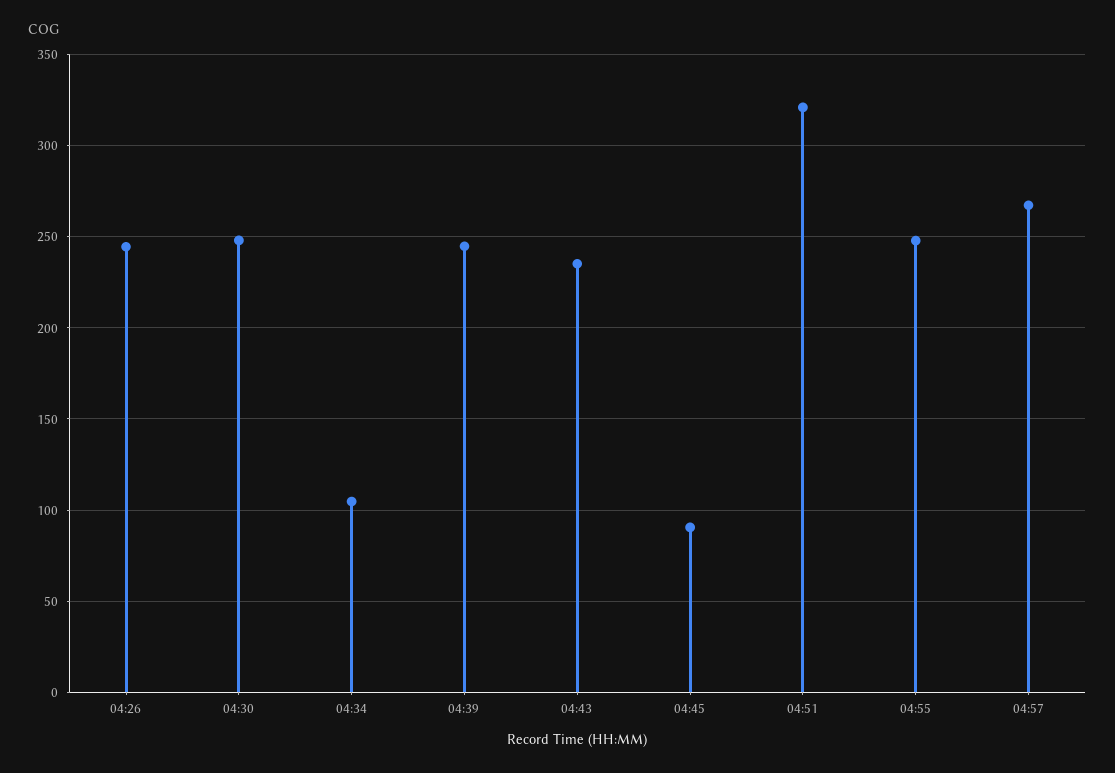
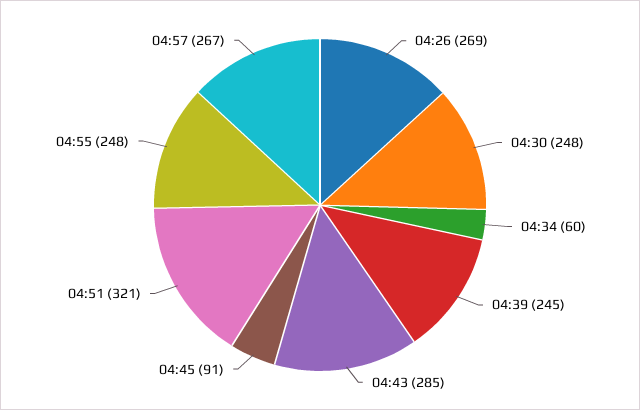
  {
-   "04:26": 245,
+   "04:26": 269,
    "04:30": 248,
-   "04:34": 105,
+   "04:34": 60,
    "04:39": 245,
-   "04:43": 235,
+   "04:43": 285,
    "04:45": 91,
    "04:51": 321,
    "04:55": 248,
    "04:57": 267
  }

